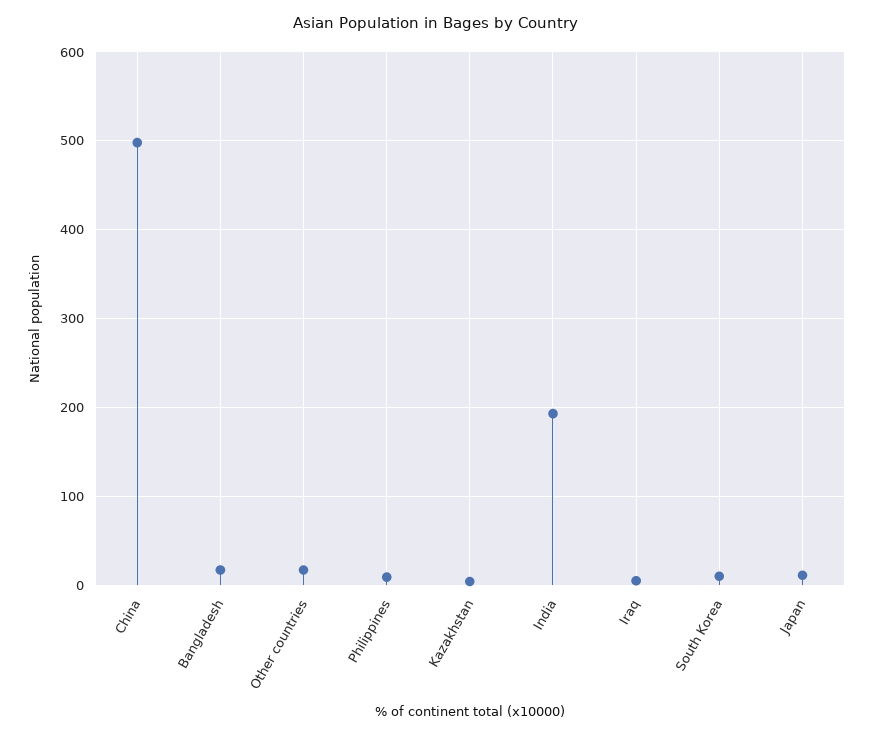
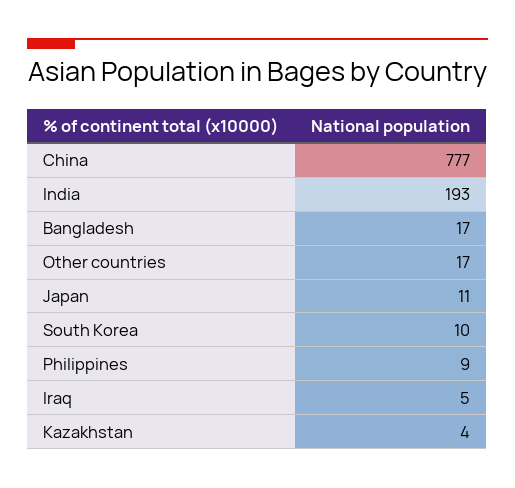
  {
-   "China": 500,
+   "China": 777,
    "Bangladesh": 17,
    "Other countries": 17,
    "Philippines": 9,
    "Kazakhstan": 4,
    "India": 193,
    "Iraq": 5,
    "South Korea": 10,
    "Japan": 11
  }

